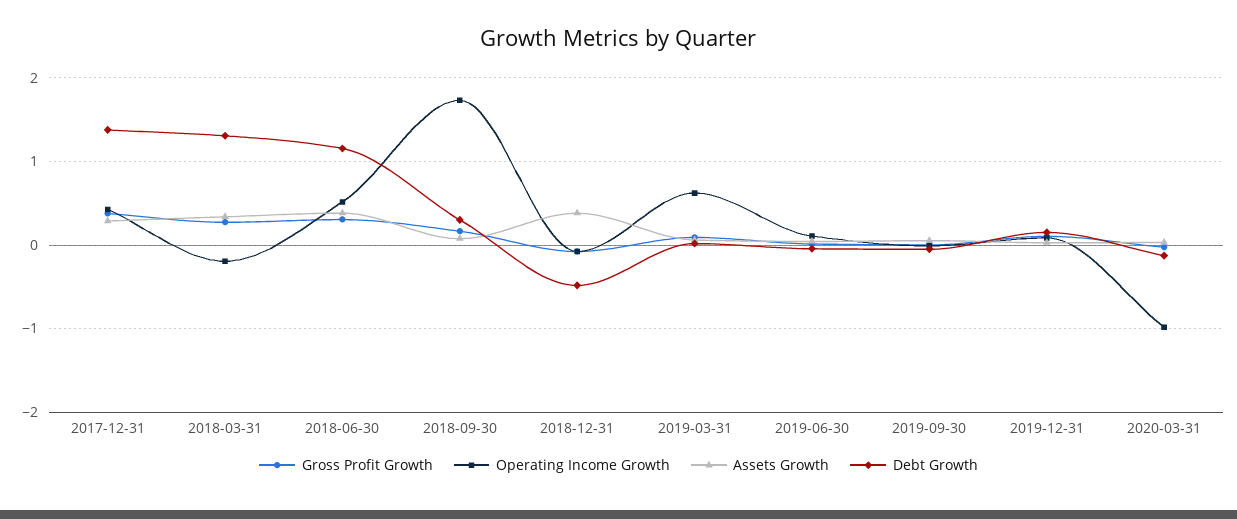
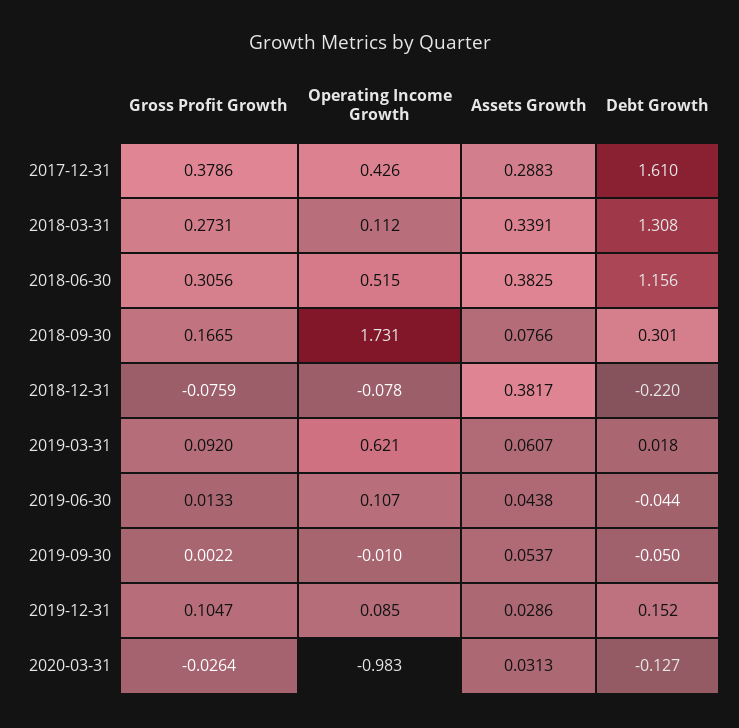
  {
    "Gross Profit Growth": {
      "2017-12-31": 0.3786,
      "2018-03-31": 0.2731,
      "2018-06-30": 0.3056,
      "2018-09-30": 0.1665,
      "2018-12-31": -0.0759,
      "2019-03-31": 0.092,
      "2019-06-30": 0.0133,
      "2019-09-30": 0.0022,
      "2019-12-31": 0.1047,
      "2020-03-31": -0.0264
    },
    "Operating Income Growth": {
      "2017-12-31": 0.426,
-     "2018-03-31": -0.2,
+     "2018-03-31": 0.112,
      "2018-06-30": 0.515,
      "2018-09-30": 1.731,
      "2018-12-31": -0.078,
      "2019-03-31": 0.621,
      "2019-06-30": 0.107,
      "2019-09-30": -0.01,
      "2019-12-31": 0.085,
      "2020-03-31": -0.983
    },
    "Assets Growth": {
      "2017-12-31": 0.2883,
      "2018-03-31": 0.3391,
      "2018-06-30": 0.3825,
      "2018-09-30": 0.0766,
      "2018-12-31": 0.3817,
      "2019-03-31": 0.0607,
      "2019-06-30": 0.0438,
      "2019-09-30": 0.0537,
      "2019-12-31": 0.0286,
      "2020-03-31": 0.0313
    },
    "Debt Growth": {
-     "2017-12-31": 1.4,
+     "2017-12-31": 1.61,
      "2018-03-31": 1.308,
      "2018-06-30": 1.156,
      "2018-09-30": 0.301,
-     "2018-12-31": -0.5,
+     "2018-12-31": -0.22,
      "2019-03-31": 0.018,
      "2019-06-30": -0.044,
      "2019-09-30": -0.05,
      "2019-12-31": 0.152,
      "2020-03-31": -0.127
    }
  }

